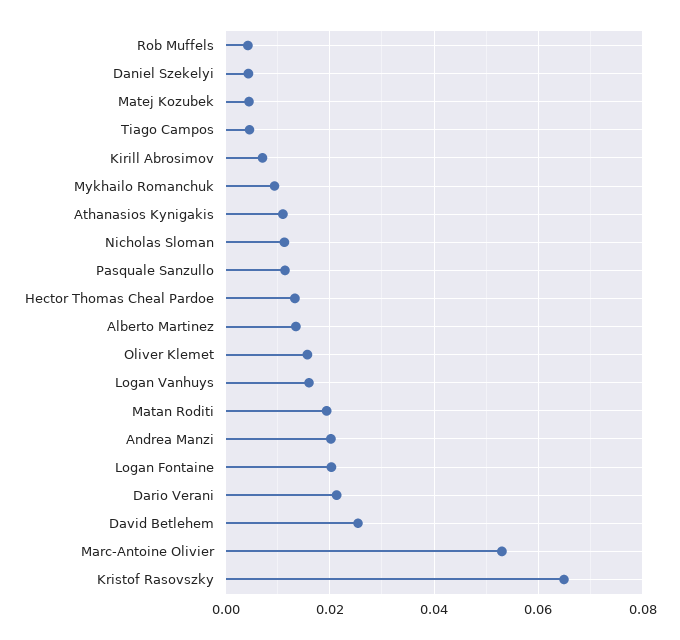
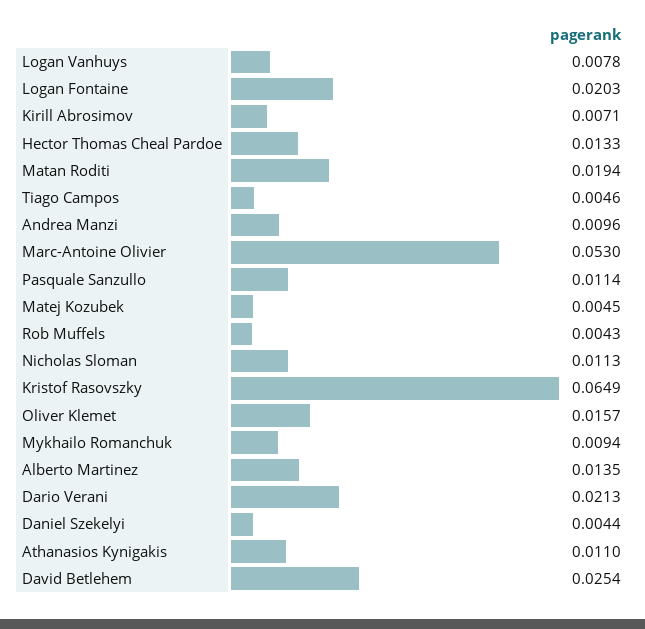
  {
    "Rob Muffels": 0.0043,
    "Daniel Szekelyi": 0.0044,
    "Matej Kozubek": 0.0045,
    "Tiago Campos": 0.0046,
    "Kirill Abrosimov": 0.0071,
    "Mykhailo Romanchuk": 0.0094,
    "Athanasios Kynigakis": 0.011,
    "Nicholas Sloman": 0.0113,
    "Pasquale Sanzullo": 0.0114,
    "Hector Thomas Cheal Pardoe": 0.0133,
    "Alberto Martinez": 0.0135,
    "Oliver Klemet": 0.0157,
-   "Logan Vanhuys": 0.016,
+   "Logan Vanhuys": 0.0078,
    "Matan Roditi": 0.0194,
-   "Andrea Manzi": 0.02,
+   "Andrea Manzi": 0.0096,
    "Logan Fontaine": 0.0203,
    "Dario Verani": 0.0213,
    "David Betlehem": 0.0254,
    "Marc-Antoine Olivier": 0.053,
    "Kristof Rasovszky": 0.0649
  }

